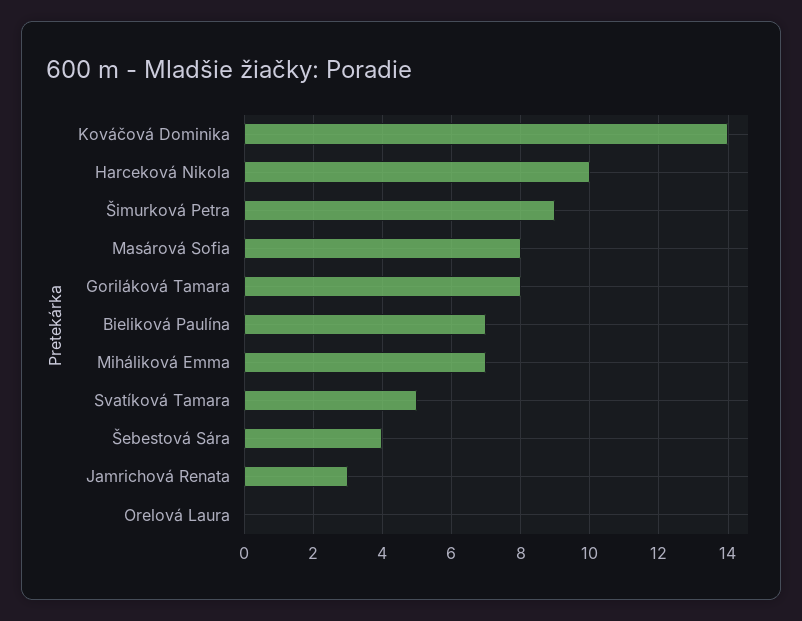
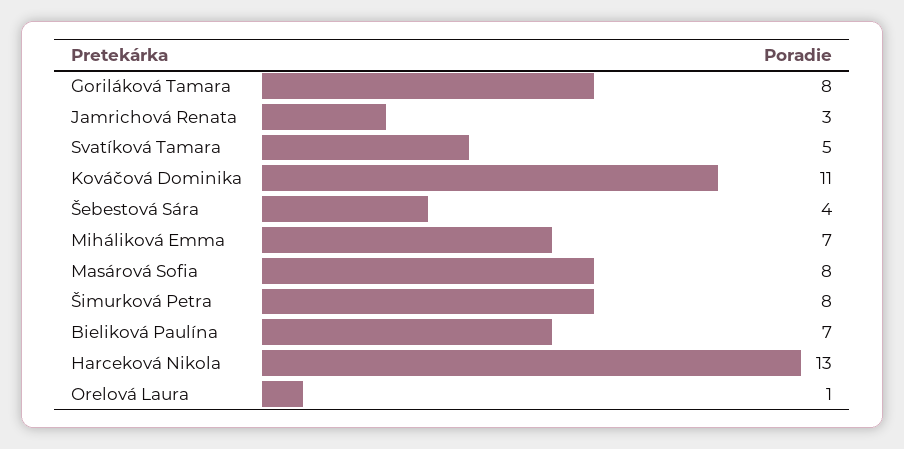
  {
-   "Kováčová Dominika": 14,
+   "Kováčová Dominika": 11,
-   "Harceková Nikola": 10,
+   "Harceková Nikola": 13,
-   "Šimurková Petra": 9,
+   "Šimurková Petra": 8,
    "Masárová Sofia": 8,
    "Goriláková Tamara": 8,
    "Bieliková Paulína": 7,
    "Miháliková Emma": 7,
    "Svatíková Tamara": 5,
    "Šebestová Sára": 4,
    "Jamrichová Renata": 3,
-   "Orelová Laura": 0
+   "Orelová Laura": 1
  }

